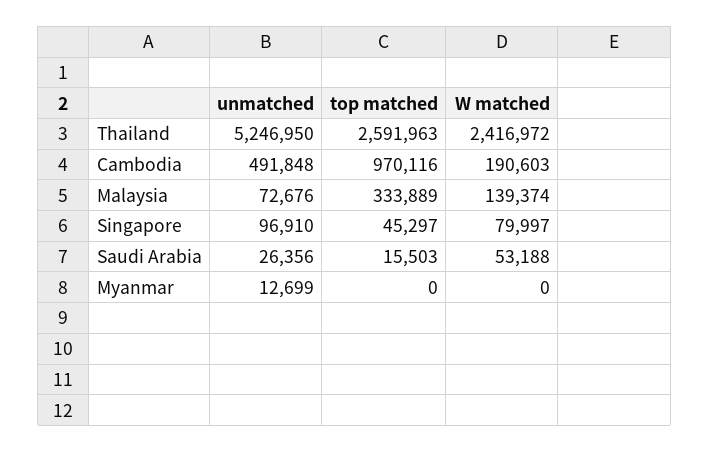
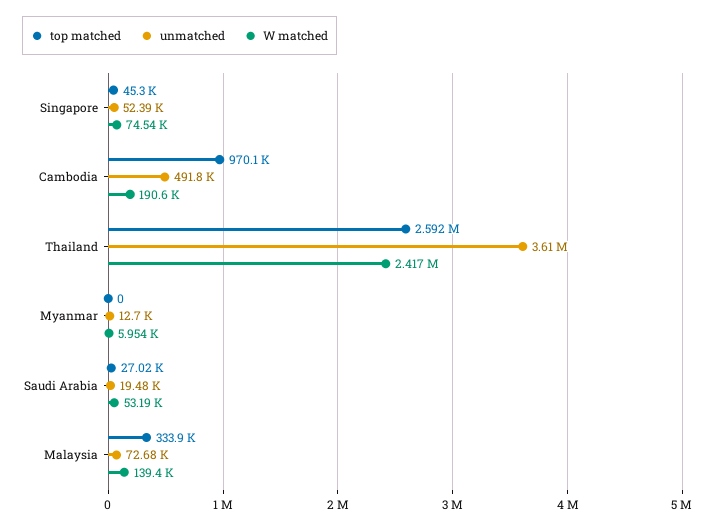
  {
    "unmatched": {
-     "Thailand": 5246950,
+     "Thailand": 3610000,
      "Cambodia": 491848,
      "Malaysia": 72676,
-     "Singapore": 96910,
+     "Singapore": 52390,
-     "Saudi Arabia": 26356,
+     "Saudi Arabia": 19480,
      "Myanmar": 12699
    },
    "top matched": {
      "Thailand": 2591963,
      "Cambodia": 970116,
      "Malaysia": 333889,
      "Singapore": 45297,
-     "Saudi Arabia": 15503,
+     "Saudi Arabia": 27020,
      "Myanmar": 0
    },
    "W matched": {
      "Thailand": 2416972,
      "Cambodia": 190603,
      "Malaysia": 139374,
-     "Singapore": 79997,
+     "Singapore": 74540,
      "Saudi Arabia": 53188,
-     "Myanmar": 0
+     "Myanmar": 5954
    }
  }

